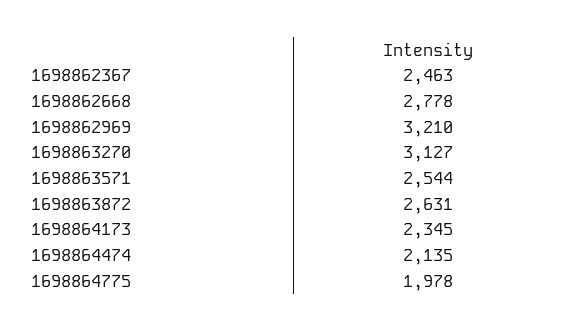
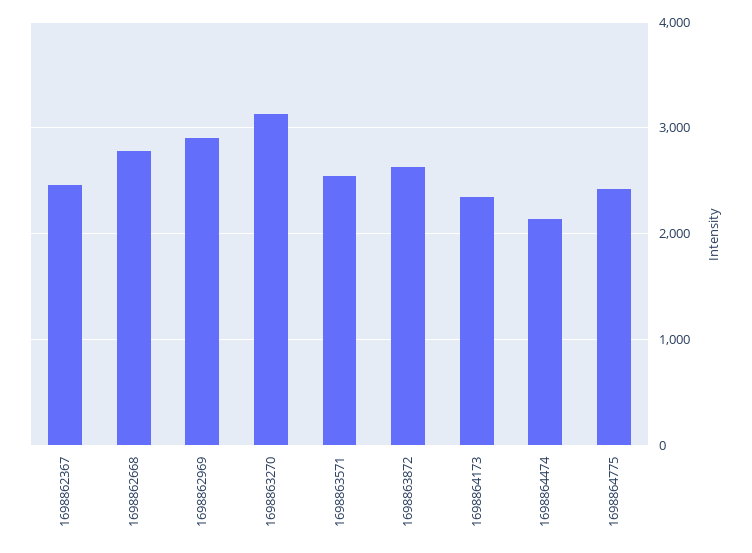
  {
    "1698862367": 2463,
    "1698862668": 2778,
-   "1698862969": 3210,
+   "1698862969": 2900,
    "1698863270": 3127,
    "1698863571": 2544,
    "1698863872": 2631,
    "1698864173": 2345,
    "1698864474": 2135,
-   "1698864775": 1978
+   "1698864775": 2400
  }

